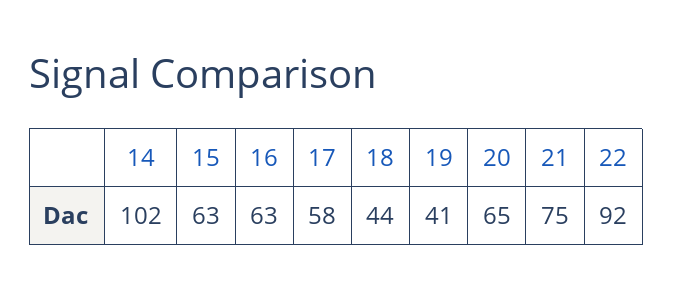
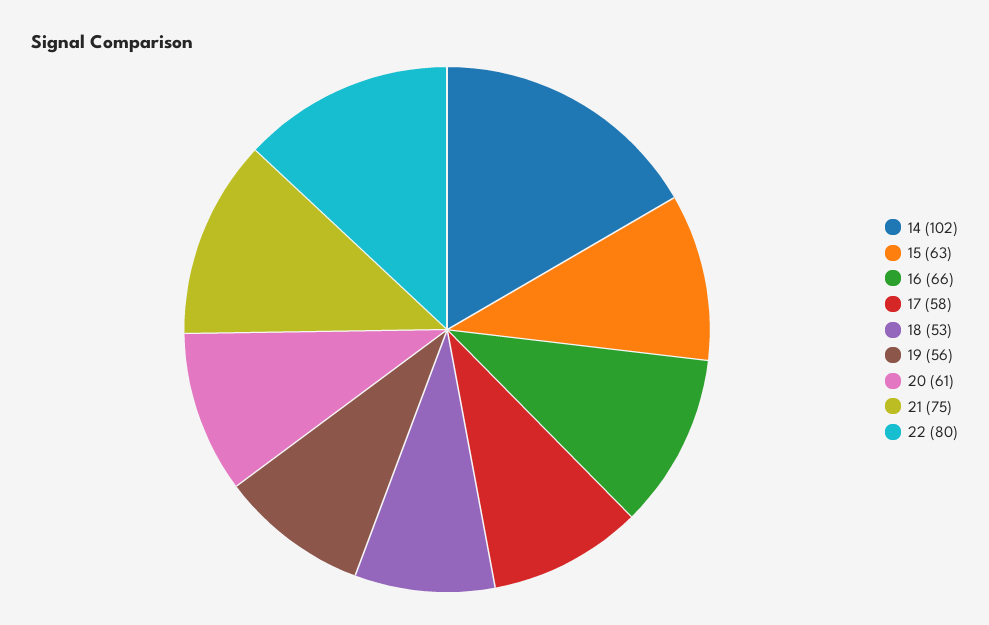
  {
    "14": 102,
    "15": 63,
-   "16": 63,
+   "16": 66,
    "17": 58,
-   "18": 44,
+   "18": 53,
-   "19": 41,
+   "19": 56,
-   "20": 65,
+   "20": 61,
    "21": 75,
-   "22": 92
+   "22": 80
  }

